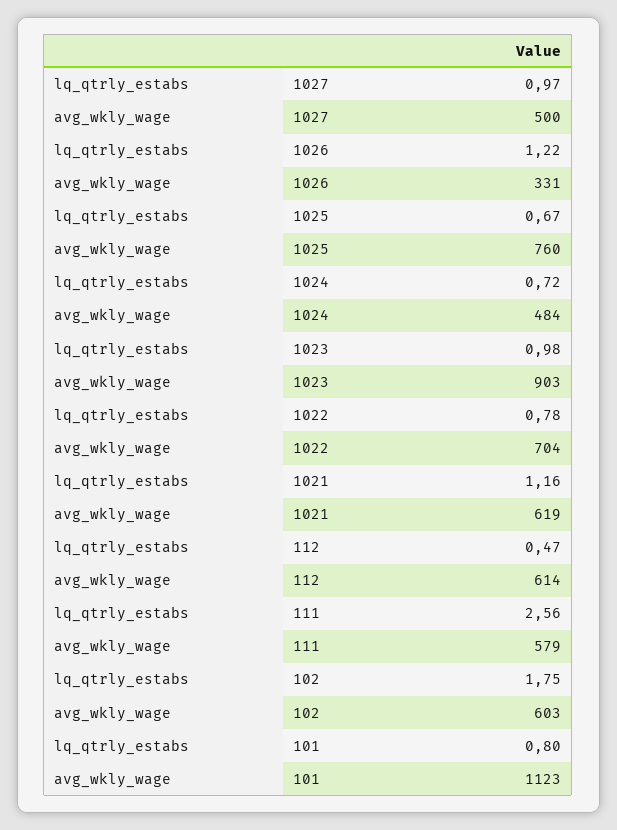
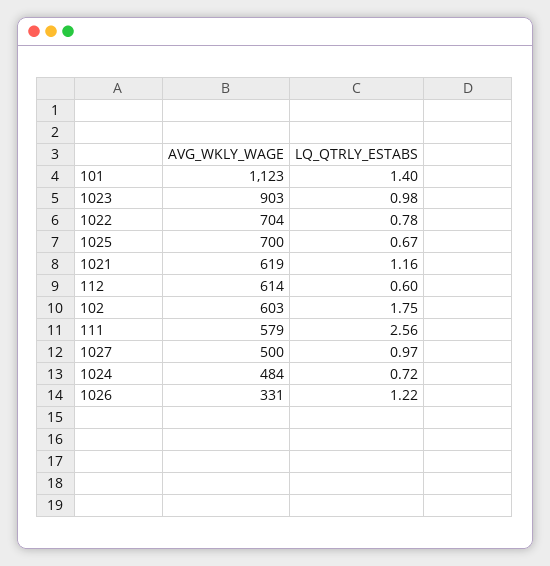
  {
    "lq_qtrly_estabs": {
      "1027": 0.97,
      "1026": 1.22,
      "1025": 0.67,
      "1024": 0.72,
      "1023": 0.98,
      "1022": 0.78,
      "1021": 1.16,
-     "112": 0.47,
+     "112": 0.6,
      "111": 2.56,
      "102": 1.75,
-     "101": 0.8
+     "101": 1.4
    },
    "avg_wkly_wage": {
      "1027": 500,
      "1026": 331,
-     "1025": 760,
+     "1025": 700,
      "1024": 484,
      "1023": 903,
      "1022": 704,
      "1021": 619,
      "112": 614,
      "111": 579,
      "102": 603,
      "101": 1123
    }
  }

